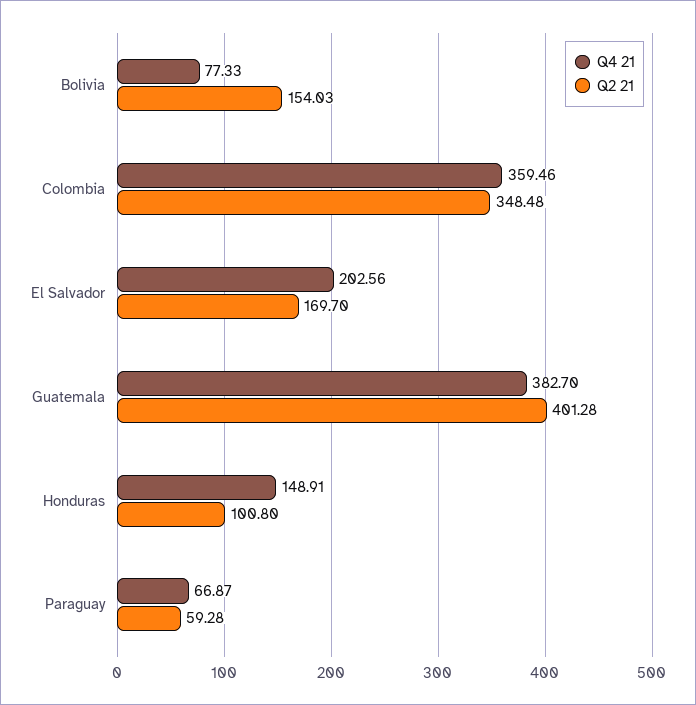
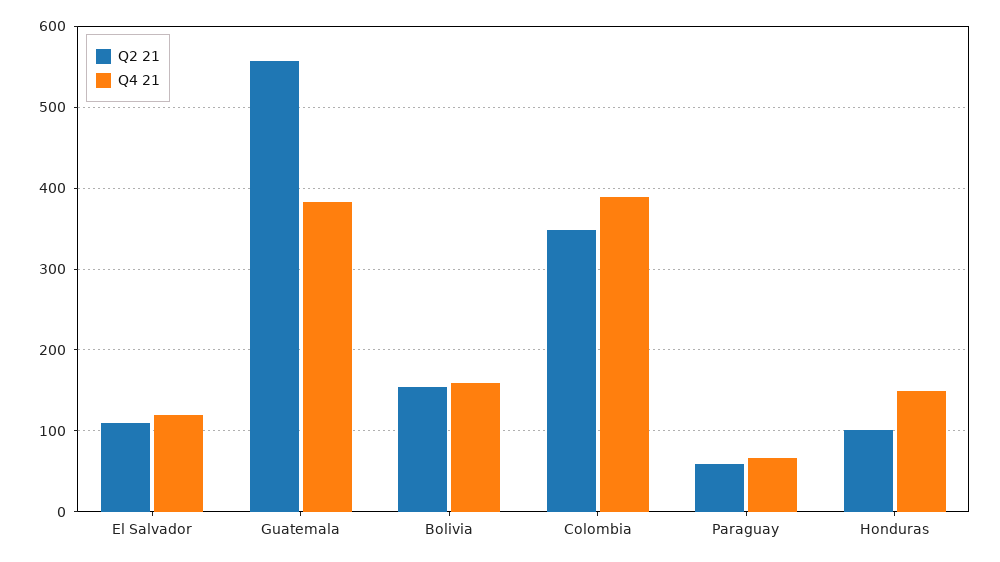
  {
    "Q4 21": {
-     "Bolivia": 77.33,
+     "Bolivia": 160,
-     "Colombia": 359.46,
+     "Colombia": 390,
-     "El Salvador": 202.56,
+     "El Salvador": 120,
      "Guatemala": 382.7,
      "Honduras": 148.91,
      "Paraguay": 66.87
    },
    "Q2 21": {
      "Bolivia": 154.03,
      "Colombia": 348.48,
-     "El Salvador": 169.7,
+     "El Salvador": 110,
-     "Guatemala": 401.28,
+     "Guatemala": 560,
      "Honduras": 100.8,
      "Paraguay": 59.28
    }
  }

